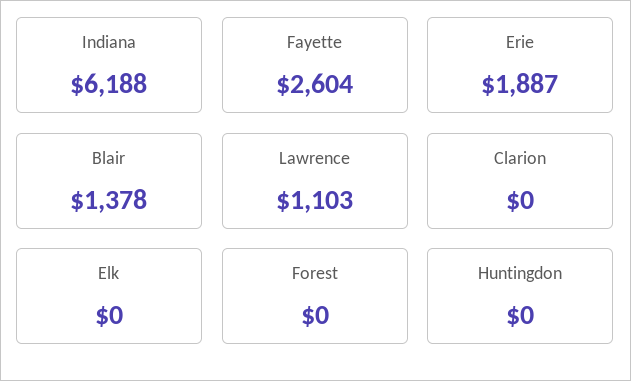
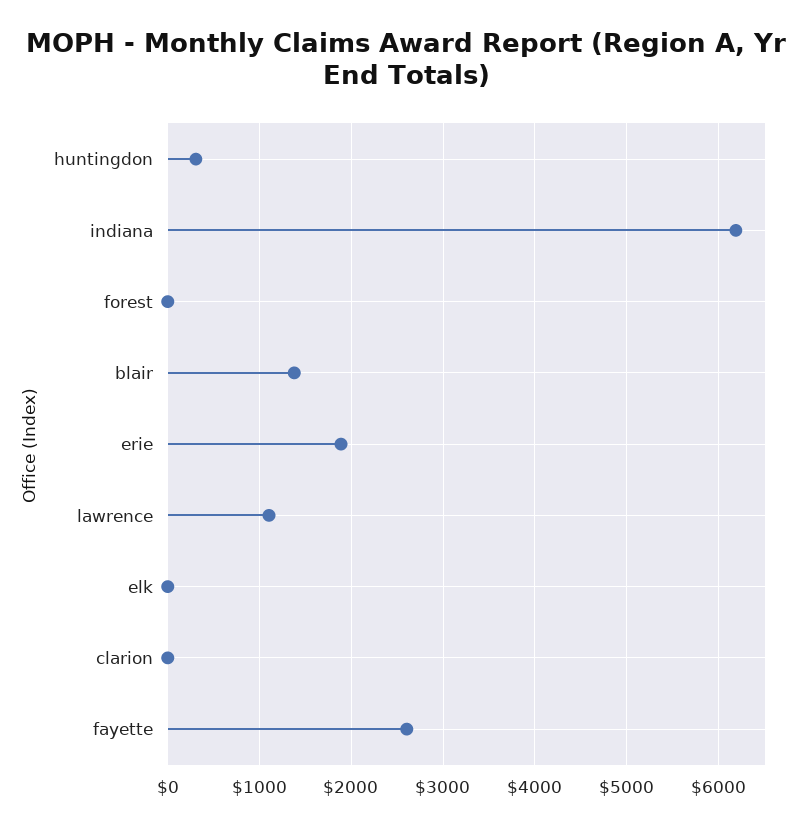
  {
    "Indiana": 6188,
    "Fayette": 2604,
    "Erie": 1887,
    "Blair": 1378,
    "Lawrence": 1103,
    "Clarion": 0,
    "Elk": 0,
    "Forest": 0,
-   "Huntingdon": 0
+   "Huntingdon": 300
  }

